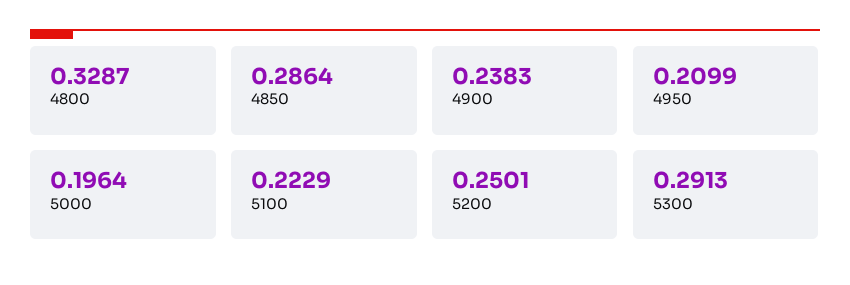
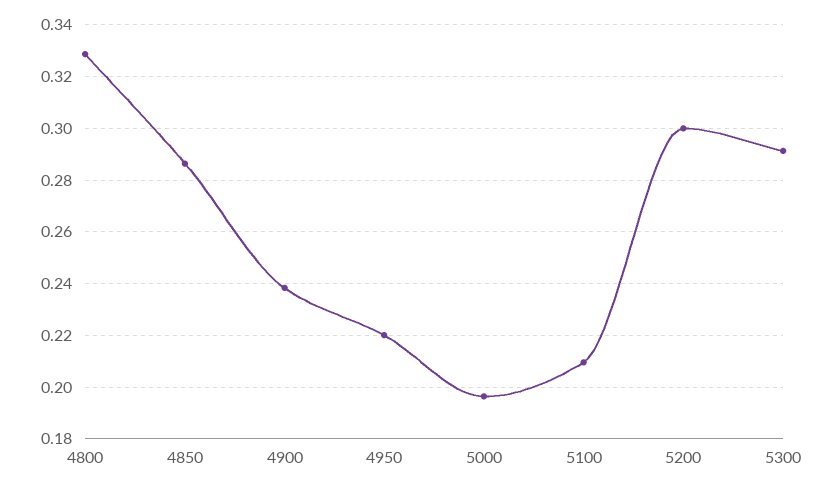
  {
    "4800": 0.3287,
    "4850": 0.2864,
    "4900": 0.2383,
-   "4950": 0.2099,
+   "4950": 0.22,
    "5000": 0.1964,
-   "5100": 0.2229,
+   "5100": 0.21,
-   "5200": 0.2501,
+   "5200": 0.3,
    "5300": 0.2913
  }

